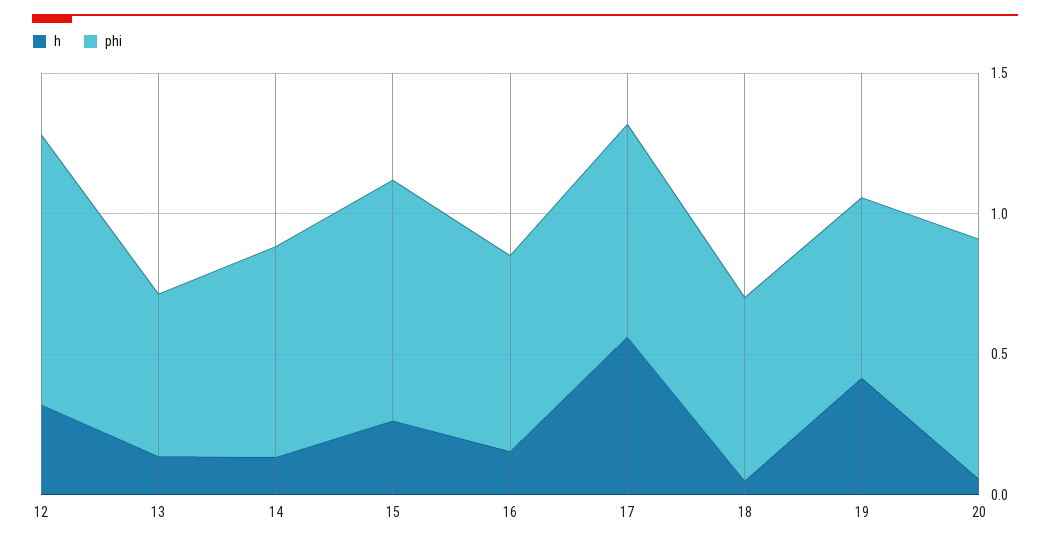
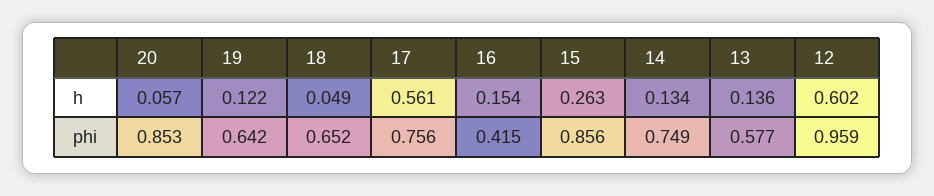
  {
    "h": {
-     "12": 0.3,
+     "12": 0.602,
      "13": 0.136,
      "14": 0.134,
      "15": 0.263,
      "16": 0.154,
      "17": 0.561,
      "18": 0.049,
-     "19": 0.4,
+     "19": 0.122,
      "20": 0.057
    },
    "phi": {
      "12": 0.959,
      "13": 0.577,
      "14": 0.749,
      "15": 0.856,
-     "16": 0.7,
+     "16": 0.415,
      "17": 0.756,
      "18": 0.652,
      "19": 0.642,
      "20": 0.853
    }
  }

